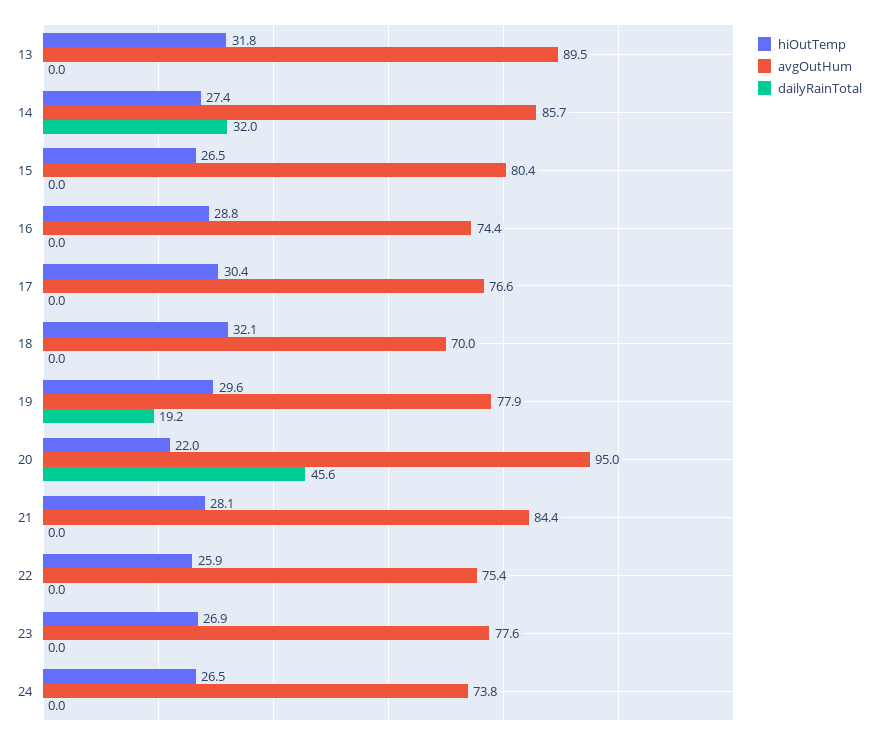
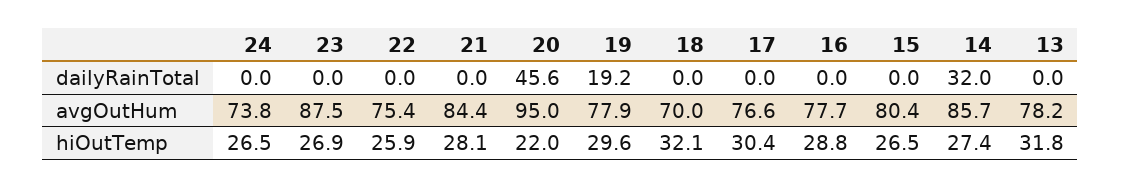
  {
    "hiOutTemp": {
      "13": 31.8,
      "14": 27.4,
      "15": 26.5,
      "16": 28.8,
      "17": 30.4,
      "18": 32.1,
      "19": 29.6,
      "20": 22,
      "21": 28.1,
      "22": 25.9,
      "23": 26.9,
      "24": 26.5
    },
    "avgOutHum": {
-     "13": 89.5,
+     "13": 78.2,
      "14": 85.7,
      "15": 80.4,
-     "16": 74.4,
+     "16": 77.7,
      "17": 76.6,
      "18": 70,
      "19": 77.9,
      "20": 95,
      "21": 84.4,
      "22": 75.4,
-     "23": 77.6,
+     "23": 87.5,
      "24": 73.8
    },
    "dailyRainTotal": {
      "13": 0,
      "14": 32,
      "15": 0,
      "16": 0,
      "17": 0,
      "18": 0,
      "19": 19.2,
      "20": 45.6,
      "21": 0,
      "22": 0,
      "23": 0,
      "24": 0
    }
  }

